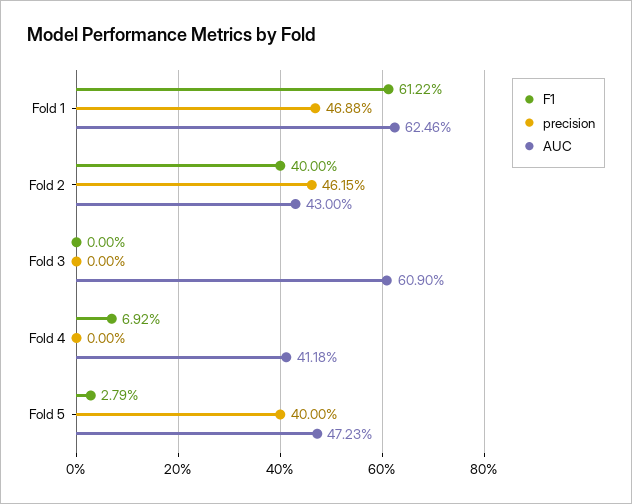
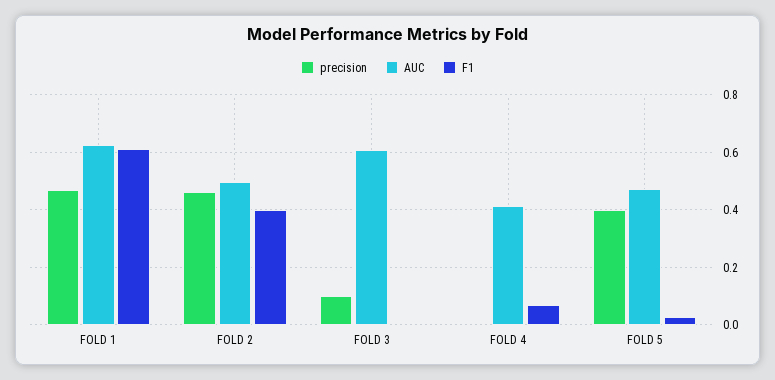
  {
    "F1": {
      "Fold 1": 0.6122,
      "Fold 2": 0.4,
      "Fold 3": 0,
      "Fold 4": 0.0692,
      "Fold 5": 0.0279
    },
    "precision": {
      "Fold 1": 0.4688,
      "Fold 2": 0.4615,
-     "Fold 3": 0,
+     "Fold 3": 0.1,
      "Fold 4": 0,
      "Fold 5": 0.4
    },
    "AUC": {
      "Fold 1": 0.6246,
-     "Fold 2": 0.43,
+     "Fold 2": 0.5,
      "Fold 3": 0.609,
      "Fold 4": 0.4118,
      "Fold 5": 0.4723
    }
  }

